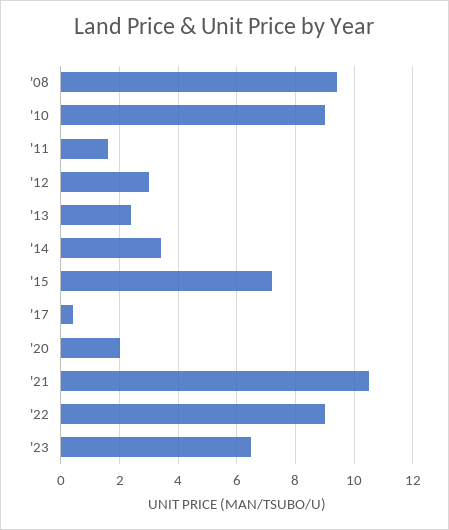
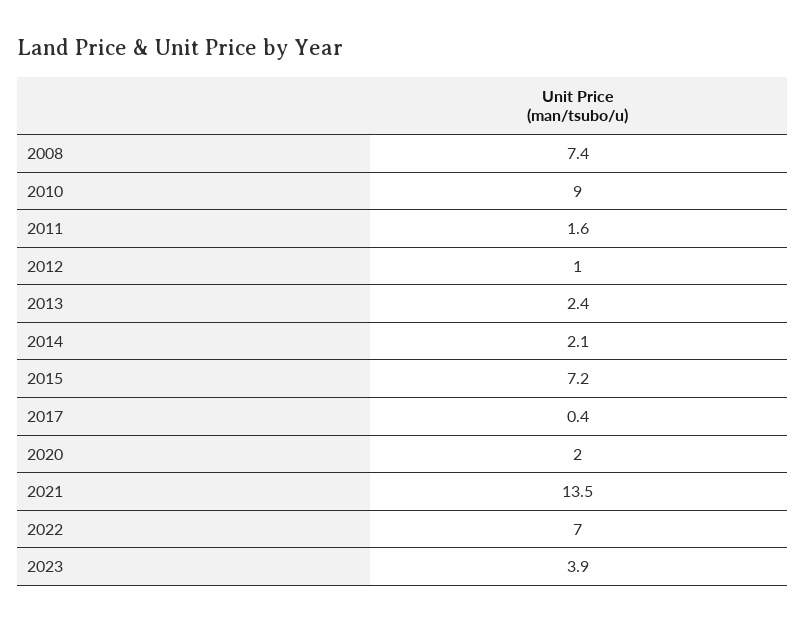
  {
-   "'08": 9.5,
+   "'08": 7.4,
    "'10": 9,
    "'11": 1.6,
-   "'12": 3,
+   "'12": 1,
    "'13": 2.4,
-   "'14": 3.5,
+   "'14": 2.1,
    "'15": 7.2,
    "'17": 0.4,
    "'20": 2,
-   "'21": 10.5,
+   "'21": 13.5,
-   "'22": 9,
+   "'22": 7,
-   "'23": 6.5
+   "'23": 3.9
  }

